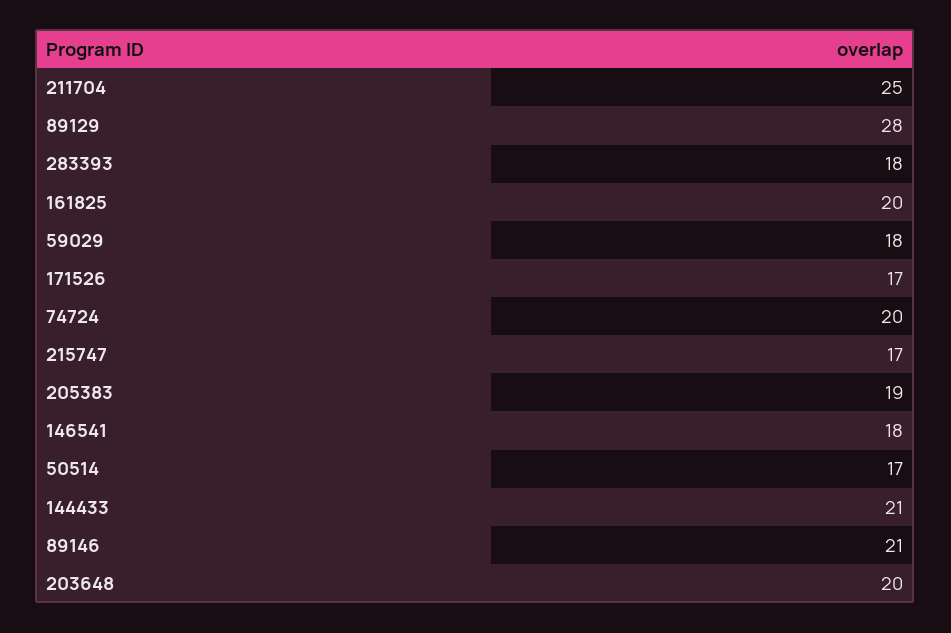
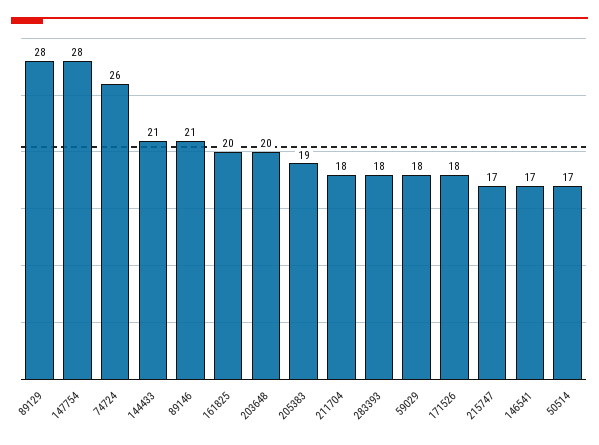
  {
-   "211704": 25,
+   "211704": 18,
    "89129": 28,
    "283393": 18,
    "161825": 20,
    "59029": 18,
-   "171526": 17,
+   "171526": 18,
-   "74724": 20,
+   "74724": 26,
    "215747": 17,
    "205383": 19,
-   "146541": 18,
+   "146541": 17,
    "50514": 17,
    "144433": 21,
    "89146": 21,
-   "203648": 20
+   "203648": 20,
+   "147754": 28
  }

